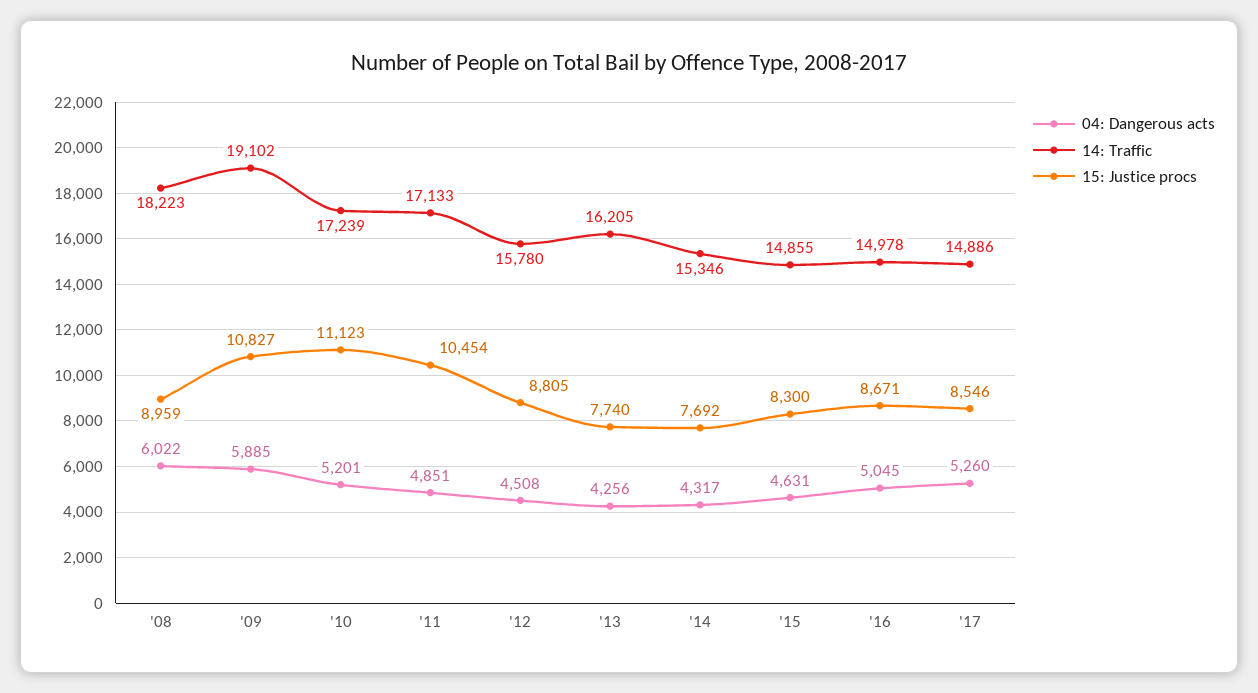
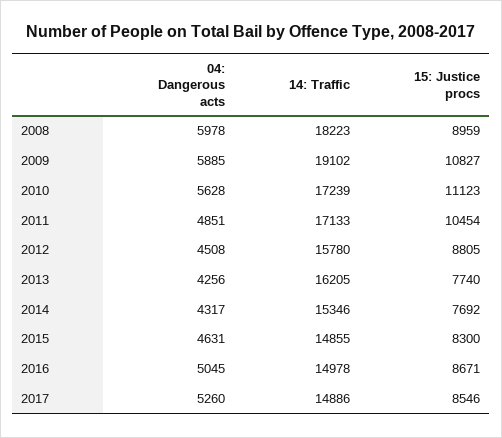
  {
    "04: Dangerous acts": {
-     "'08": 6022,
+     "'08": 5978,
      "'09": 5885,
-     "'10": 5201,
+     "'10": 5628,
      "'11": 4851,
      "'12": 4508,
      "'13": 4256,
      "'14": 4317,
      "'15": 4631,
      "'16": 5045,
      "'17": 5260
    },
    "14: Traffic": {
      "'08": 18223,
      "'09": 19102,
      "'10": 17239,
      "'11": 17133,
      "'12": 15780,
      "'13": 16205,
      "'14": 15346,
      "'15": 14855,
      "'16": 14978,
      "'17": 14886
    },
    "15: Justice procs": {
      "'08": 8959,
      "'09": 10827,
      "'10": 11123,
      "'11": 10454,
      "'12": 8805,
      "'13": 7740,
      "'14": 7692,
      "'15": 8300,
      "'16": 8671,
      "'17": 8546
    }
  }

